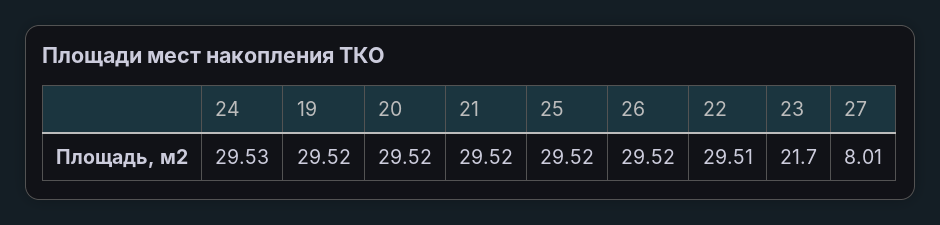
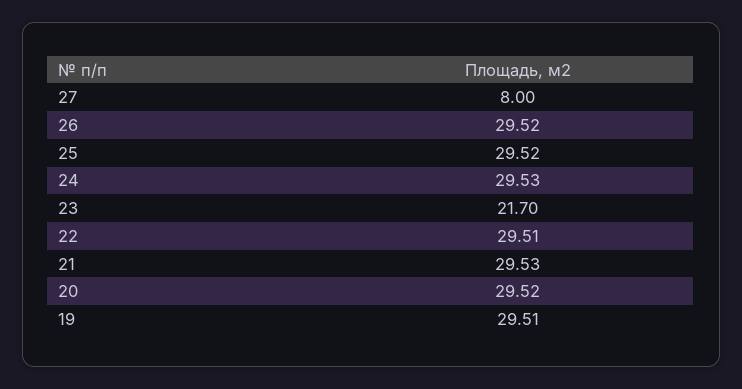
  {
    "24": 29.53,
-   "19": 29.52,
+   "19": 29.51,
    "20": 29.52,
-   "21": 29.52,
+   "21": 29.53,
    "25": 29.52,
    "26": 29.52,
    "22": 29.51,
    "23": 21.7,
-   "27": 8.01
+   "27": 8
  }

